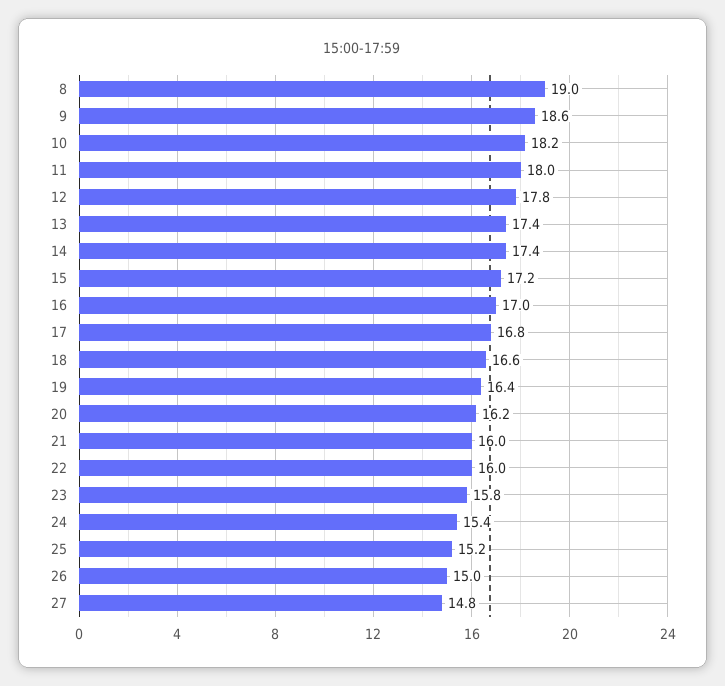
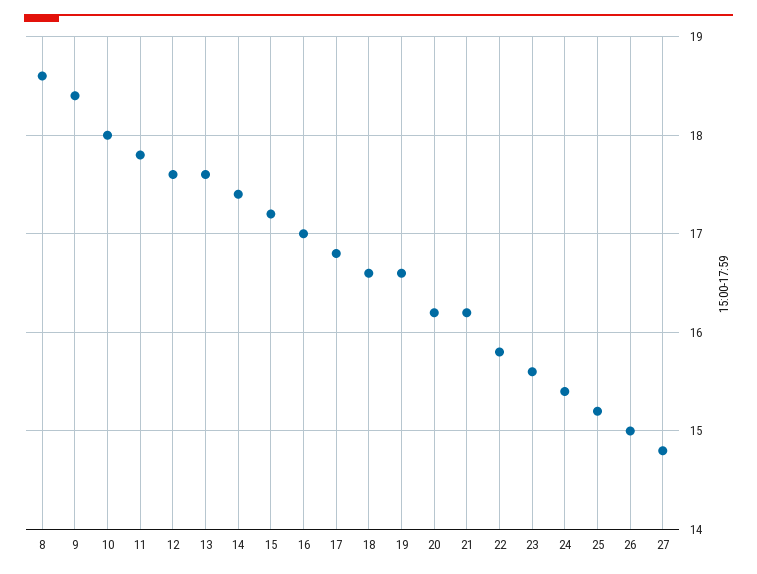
  {
-   "8": 19,
+   "8": 18.6,
-   "9": 18.6,
+   "9": 18.4,
-   "10": 18.2,
+   "10": 18,
-   "11": 18,
+   "11": 17.8,
-   "12": 17.8,
+   "12": 17.6,
-   "13": 17.4,
+   "13": 17.6,
    "14": 17.4,
    "15": 17.2,
    "16": 17,
    "17": 16.8,
    "18": 16.6,
-   "19": 16.4,
+   "19": 16.6,
    "20": 16.2,
-   "21": 16,
+   "21": 16.2,
-   "22": 16,
+   "22": 15.8,
-   "23": 15.8,
+   "23": 15.6,
    "24": 15.4,
    "25": 15.2,
    "26": 15,
    "27": 14.8
  }

